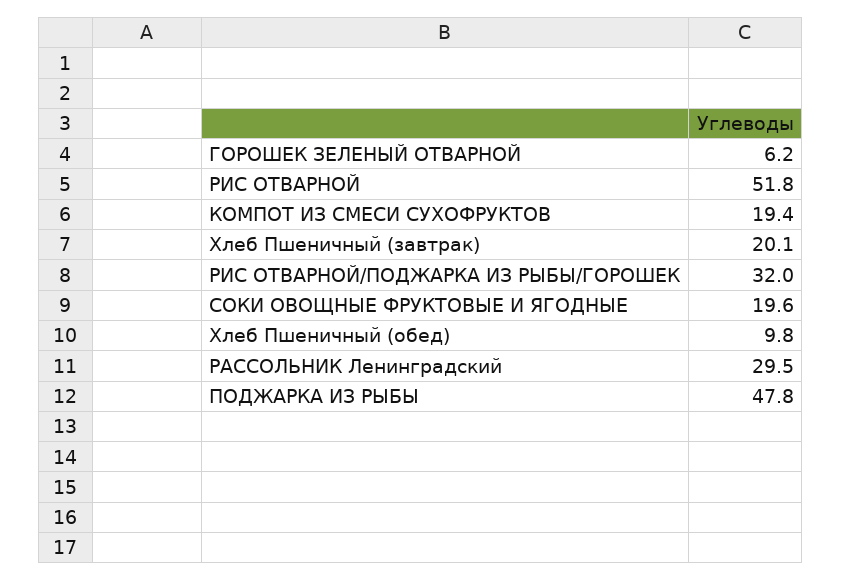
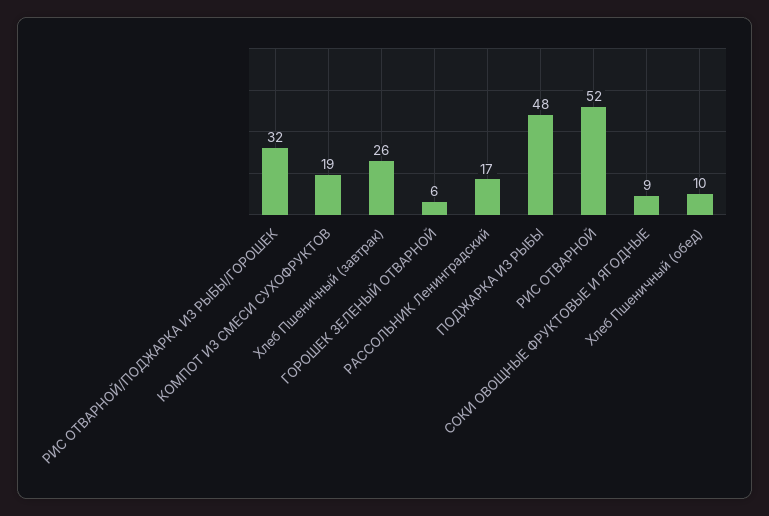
  {
    "ГОРОШЕК ЗЕЛЕНЫЙ ОТВАРНОЙ": 6.2,
    "РИС ОТВАРНОЙ": 51.8,
    "КОМПОТ ИЗ СМЕСИ СУХОФРУКТОВ": 19.4,
-   "Хлеб Пшеничный (завтрак)": 20.1,
+   "Хлеб Пшеничный (завтрак)": 26,
    "РИС ОТВАРНОЙ/ПОДЖАРКА ИЗ РЫБЫ/ГОРОШЕК": 32,
-   "СОКИ ОВОЩНЫЕ ФРУКТОВЫЕ И ЯГОДНЫЕ": 19.6,
+   "СОКИ ОВОЩНЫЕ ФРУКТОВЫЕ И ЯГОДНЫЕ": 9,
    "Хлеб Пшеничный (обед)": 9.8,
-   "РАССОЛЬНИК Ленинградский": 29.5,
+   "РАССОЛЬНИК Ленинградский": 17,
    "ПОДЖАРКА ИЗ РЫБЫ": 47.8
  }

